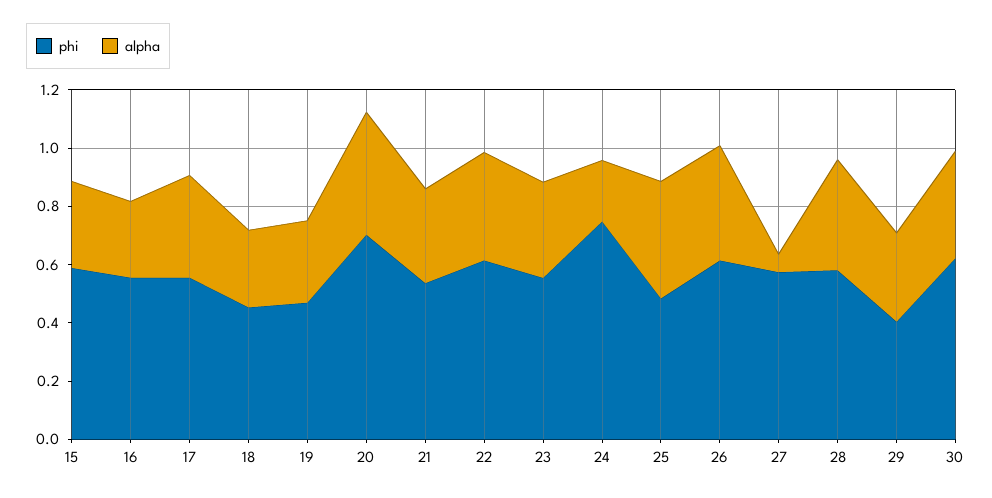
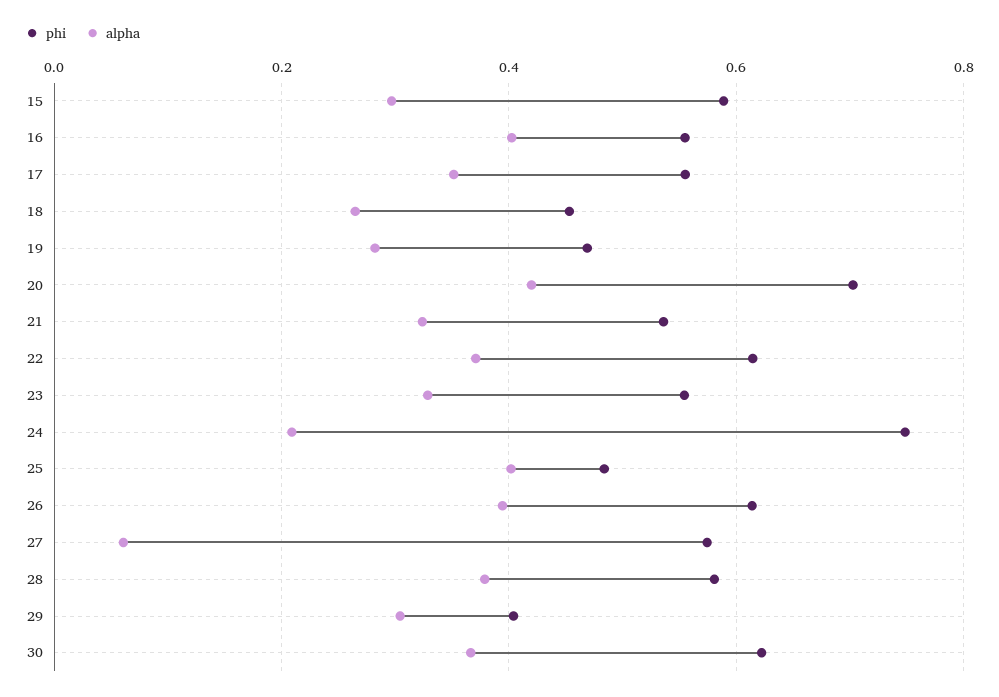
  {
    "phi": {
      "15": 0.58,
      "16": 0.56,
      "17": 0.56,
      "18": 0.46,
      "19": 0.46,
      "20": 0.7,
      "21": 0.54,
      "22": 0.62,
      "23": 0.56,
      "24": 0.74,
      "25": 0.48,
      "26": 0.62,
      "27": 0.58,
      "28": 0.58,
      "29": 0.4,
      "30": 0.62
    },
    "alpha": {
      "15": 0.3,
-     "16": 0.25,
+     "16": 0.4,
      "17": 0.36,
      "18": 0.26,
      "19": 0.28,
      "20": 0.42,
      "21": 0.32,
      "22": 0.38,
      "23": 0.32,
      "24": 0.2,
      "25": 0.4,
      "26": 0.4,
      "27": 0.06,
      "28": 0.38,
      "29": 0.3,
      "30": 0.36
    }
  }

